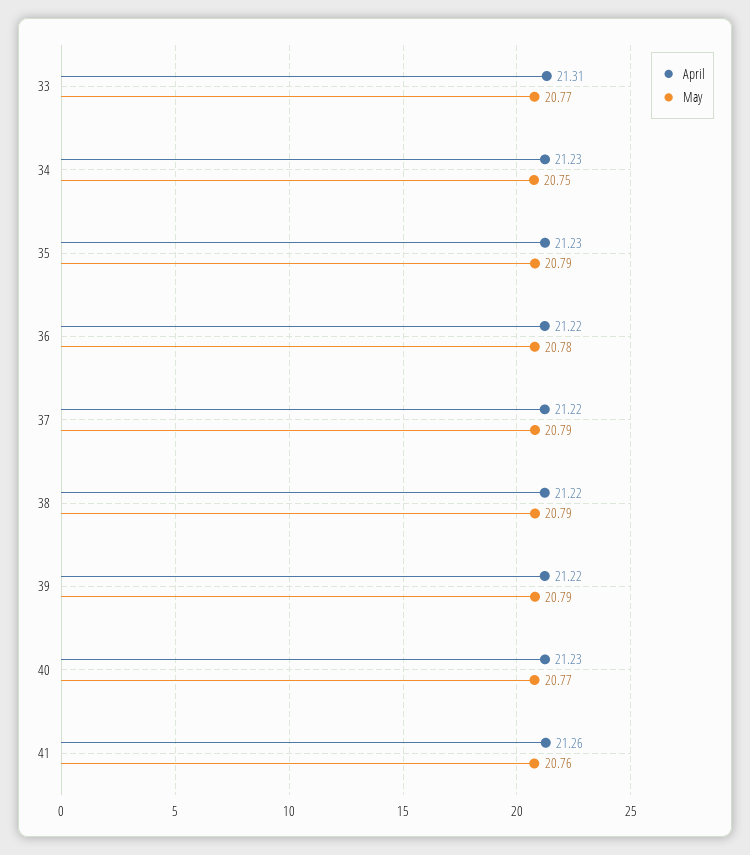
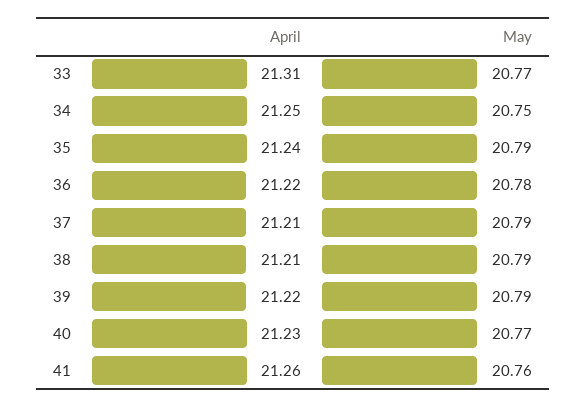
  {
    "April": {
      "33": 21.31,
-     "34": 21.23,
+     "34": 21.25,
-     "35": 21.23,
+     "35": 21.24,
      "36": 21.22,
-     "37": 21.22,
+     "37": 21.21,
-     "38": 21.22,
+     "38": 21.21,
      "39": 21.22,
      "40": 21.23,
      "41": 21.26
    },
    "May": {
      "33": 20.77,
      "34": 20.75,
      "35": 20.79,
      "36": 20.78,
      "37": 20.79,
      "38": 20.79,
      "39": 20.79,
      "40": 20.77,
      "41": 20.76
    }
  }

